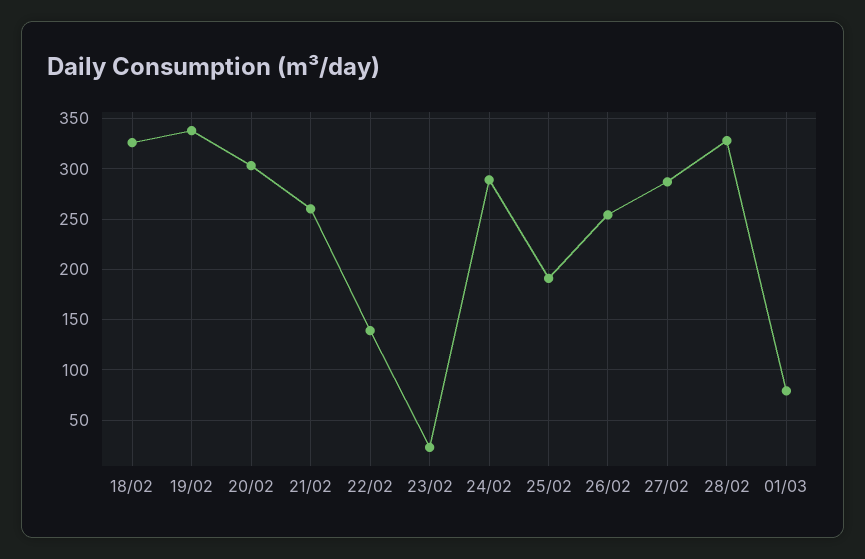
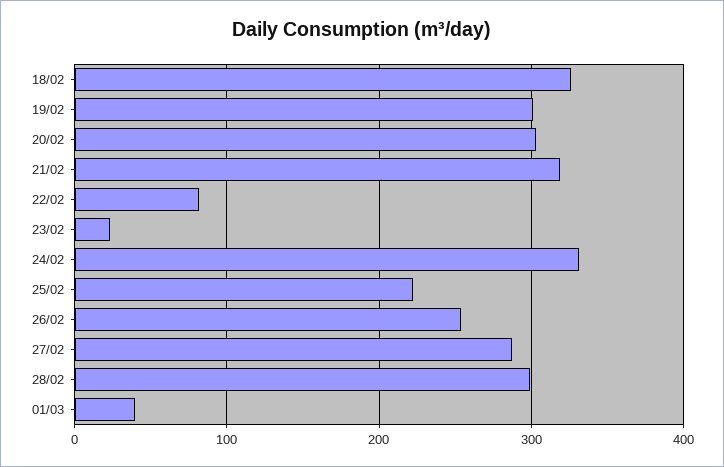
  {
    "18/02": 330,
-   "19/02": 340,
+   "19/02": 300,
    "20/02": 300,
-   "21/02": 260,
+   "21/02": 320,
-   "22/02": 140,
+   "22/02": 80,
    "23/02": 20,
-   "24/02": 290,
+   "24/02": 330,
-   "25/02": 190,
+   "25/02": 220,
    "26/02": 250,
    "27/02": 290,
-   "28/02": 330,
+   "28/02": 300,
-   "01/03": 80
+   "01/03": 40
  }

